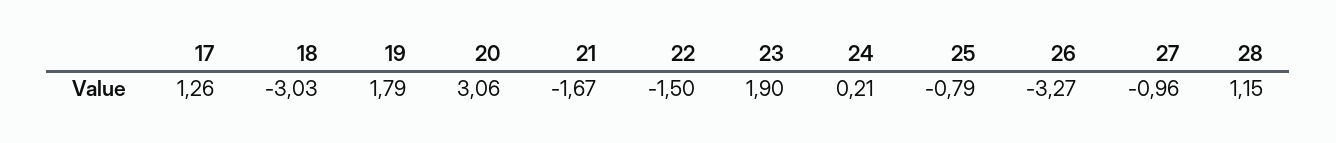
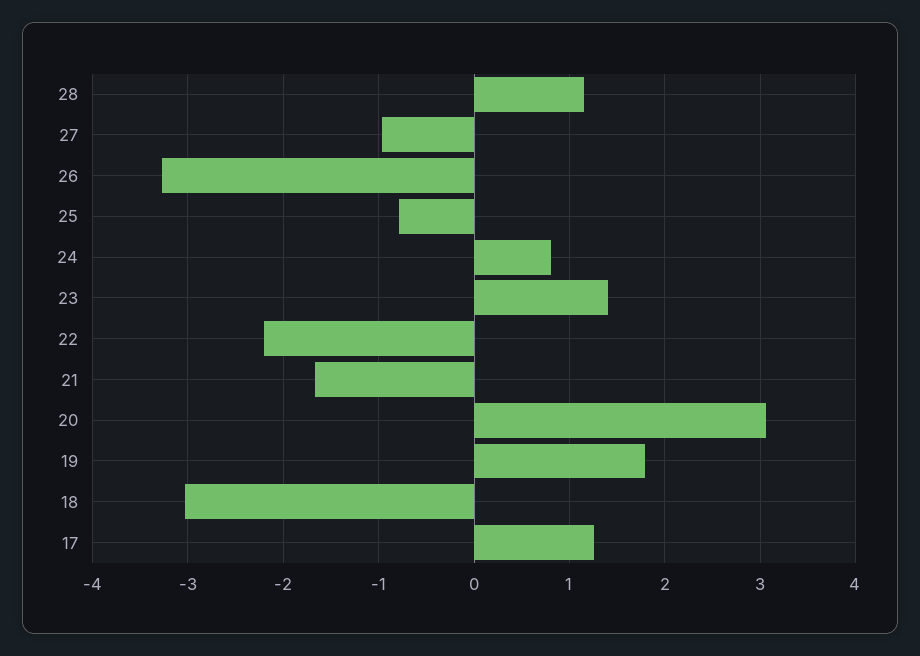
  {
    "17": 1.26,
    "18": -3.03,
    "19": 1.79,
    "20": 3.06,
    "21": -1.67,
-   "22": -1.5,
+   "22": -2.2,
-   "23": 1.9,
+   "23": 1.4,
-   "24": 0.21,
+   "24": 0.8,
    "25": -0.79,
    "26": -3.27,
    "27": -0.96,
    "28": 1.15
  }

